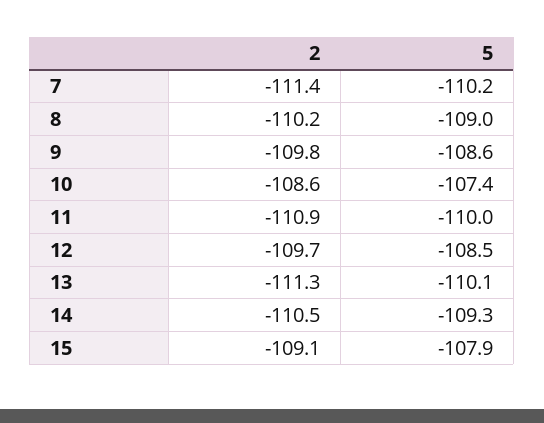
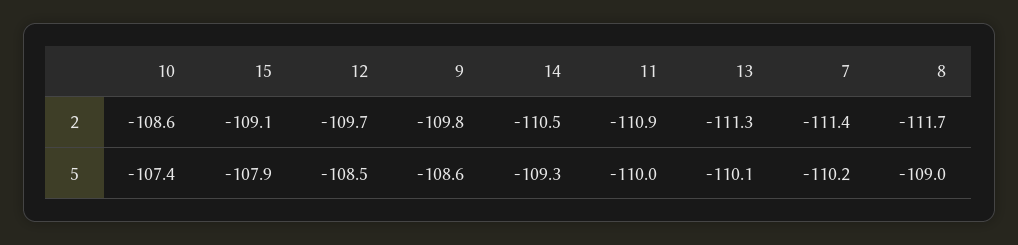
  {
    "2": {
      "7": -111.4,
-     "8": -110.2,
+     "8": -111.7,
      "9": -109.8,
      "10": -108.6,
      "11": -110.9,
      "12": -109.7,
      "13": -111.3,
      "14": -110.5,
      "15": -109.1
    },
    "5": {
      "7": -110.2,
      "8": -109,
      "9": -108.6,
      "10": -107.4,
      "11": -110,
      "12": -108.5,
      "13": -110.1,
      "14": -109.3,
      "15": -107.9
    }
  }

